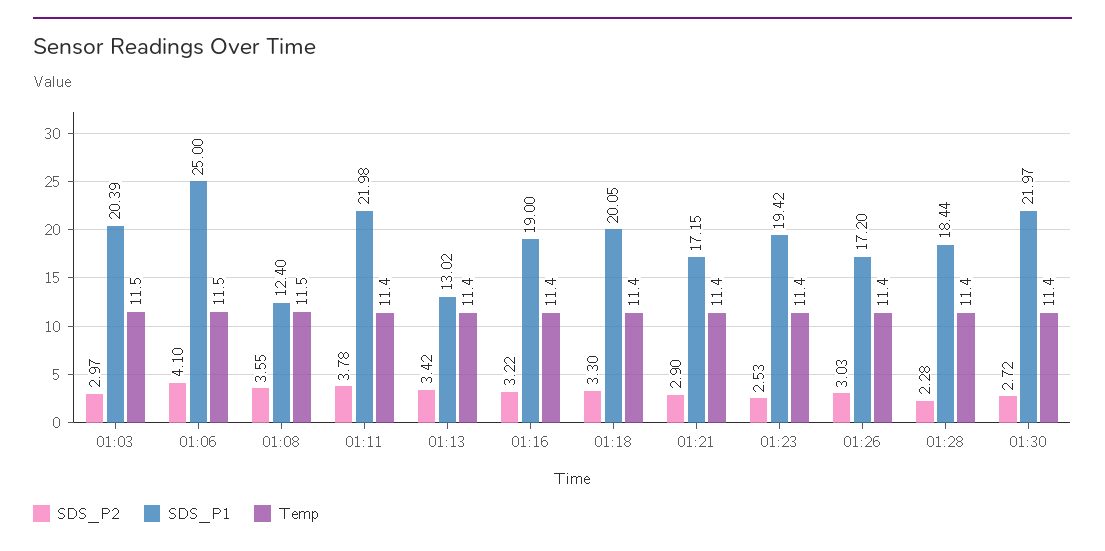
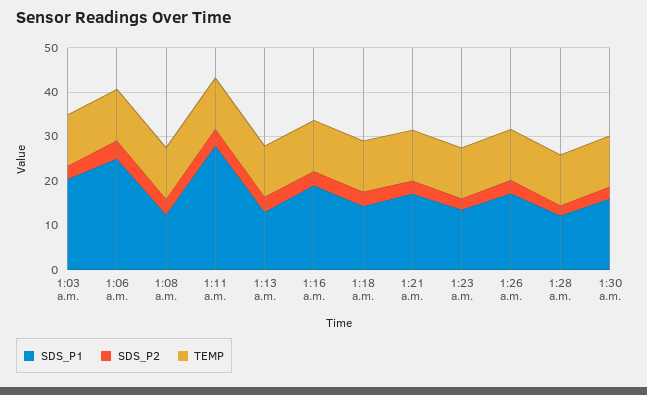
  {
    "SDS_P2": {
      "01:03": 2.97,
      "01:06": 4.1,
      "01:08": 3.55,
      "01:11": 3.78,
      "01:13": 3.42,
      "01:16": 3.22,
      "01:18": 3.3,
      "01:21": 2.9,
      "01:23": 2.53,
      "01:26": 3.03,
      "01:28": 2.28,
      "01:30": 2.72
    },
    "SDS_P1": {
      "01:03": 20.39,
      "01:06": 25,
      "01:08": 12.4,
-     "01:11": 21.98,
+     "01:11": 28,
      "01:13": 13.02,
      "01:16": 19,
-     "01:18": 20.05,
+     "01:18": 14,
      "01:21": 17.15,
-     "01:23": 19.42,
+     "01:23": 14,
      "01:26": 17.2,
-     "01:28": 18.44,
+     "01:28": 12,
-     "01:30": 21.97
+     "01:30": 16
    },
    "Temp": {
      "01:03": 11.5,
      "01:06": 11.5,
      "01:08": 11.5,
      "01:11": 11.4,
      "01:13": 11.4,
      "01:16": 11.4,
      "01:18": 11.4,
      "01:21": 11.4,
      "01:23": 11.4,
      "01:26": 11.4,
      "01:28": 11.4,
      "01:30": 11.4
    }
  }

